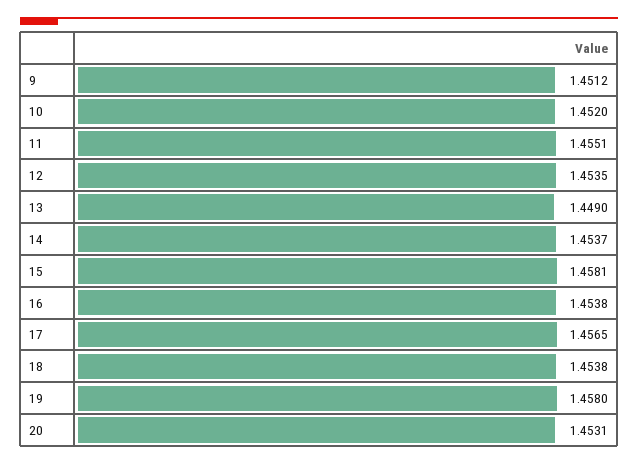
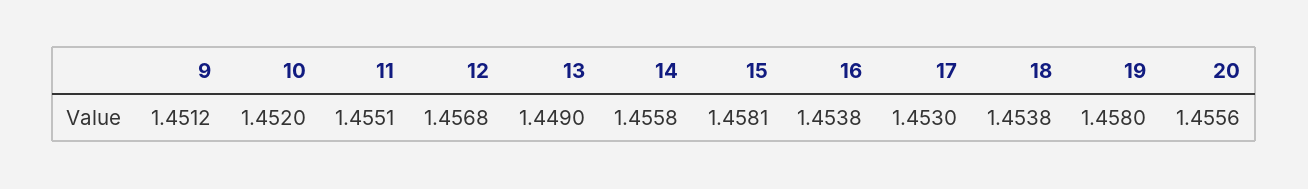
  {
    "9": 1.4512,
    "10": 1.452,
    "11": 1.4551,
-   "12": 1.4535,
+   "12": 1.4568,
    "13": 1.449,
-   "14": 1.4537,
+   "14": 1.4558,
    "15": 1.4581,
    "16": 1.4538,
-   "17": 1.4565,
+   "17": 1.453,
    "18": 1.4538,
    "19": 1.458,
-   "20": 1.4531
+   "20": 1.4556
  }

